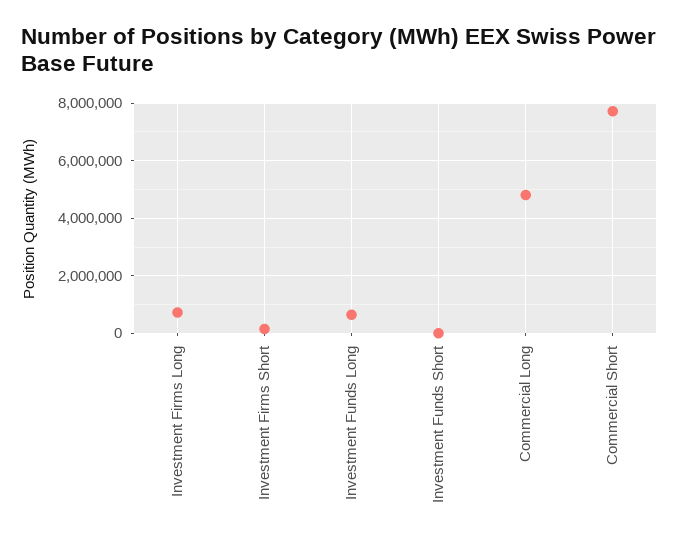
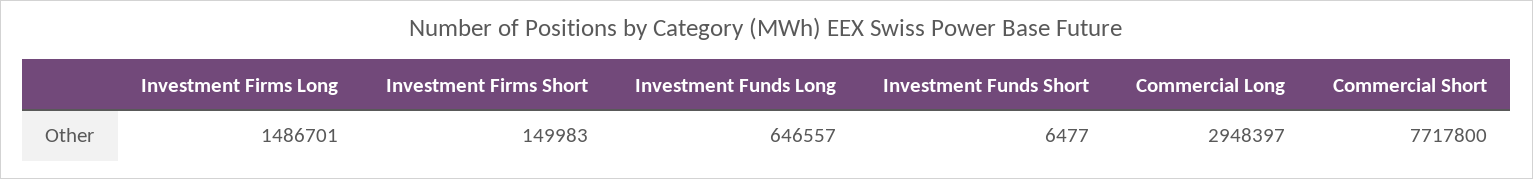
  {
-   "Investment Firms Long": 750000,
+   "Investment Firms Long": 1486701,
    "Investment Firms Short": 149983,
    "Investment Funds Long": 646557,
    "Investment Funds Short": 6477,
-   "Commercial Long": 4750000,
+   "Commercial Long": 2948397,
    "Commercial Short": 7717800
  }

